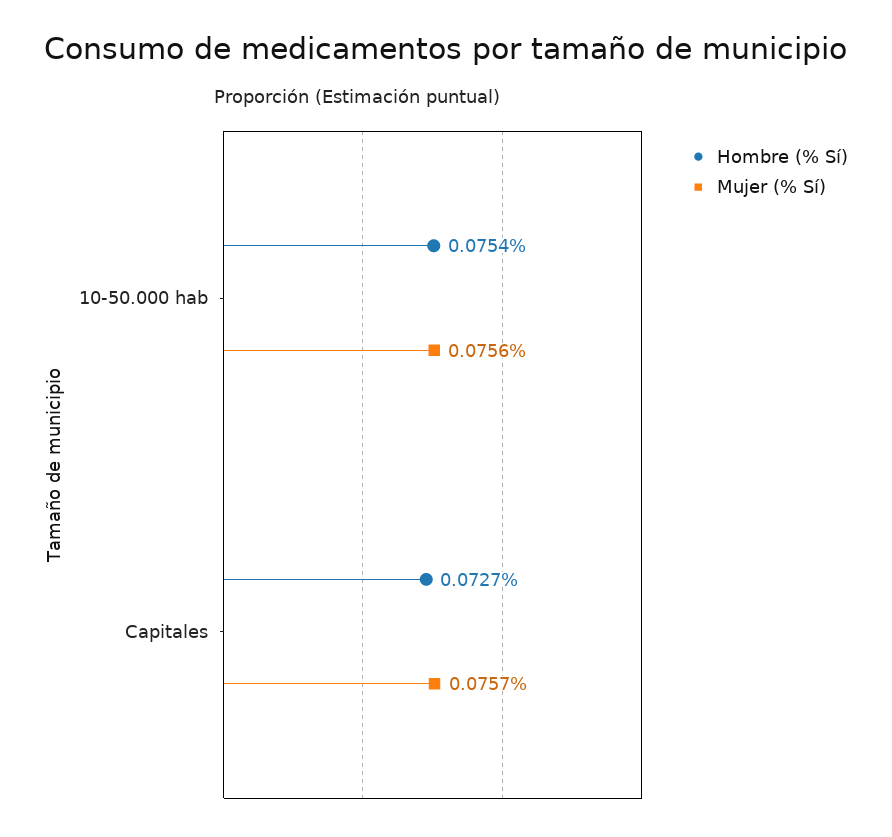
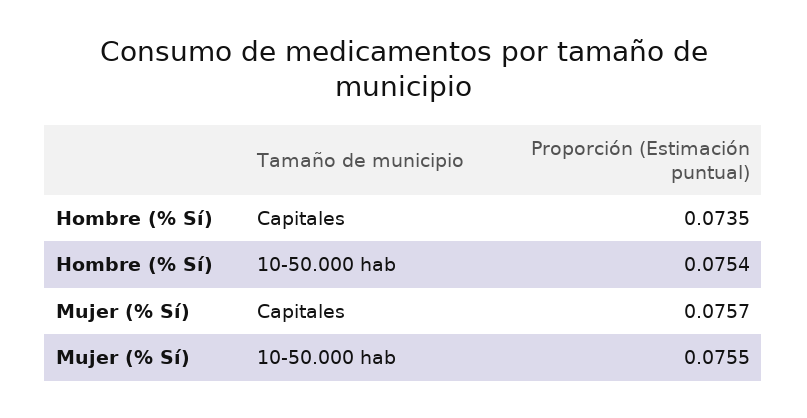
  {
    "Hombre (% Sí)": {
      "10-50.000 hab": 0.0754,
-     "Capitales": 0.0727
+     "Capitales": 0.0735
    },
    "Mujer (% Sí)": {
-     "10-50.000 hab": 0.0756,
+     "10-50.000 hab": 0.0755,
      "Capitales": 0.0757
    }
  }

